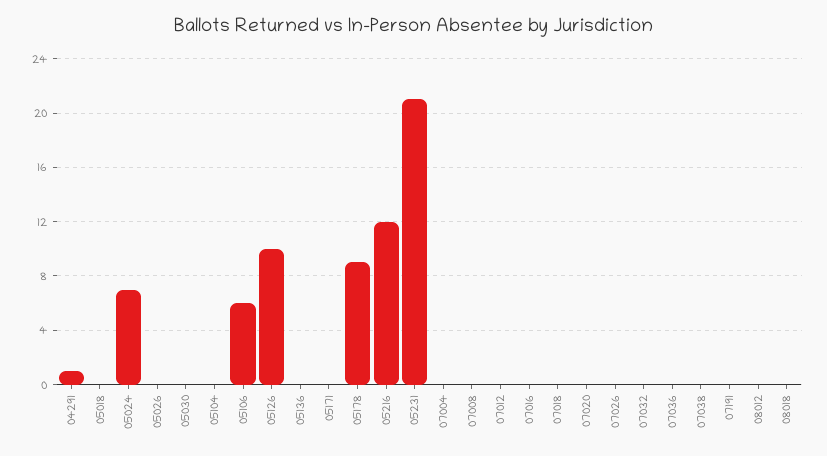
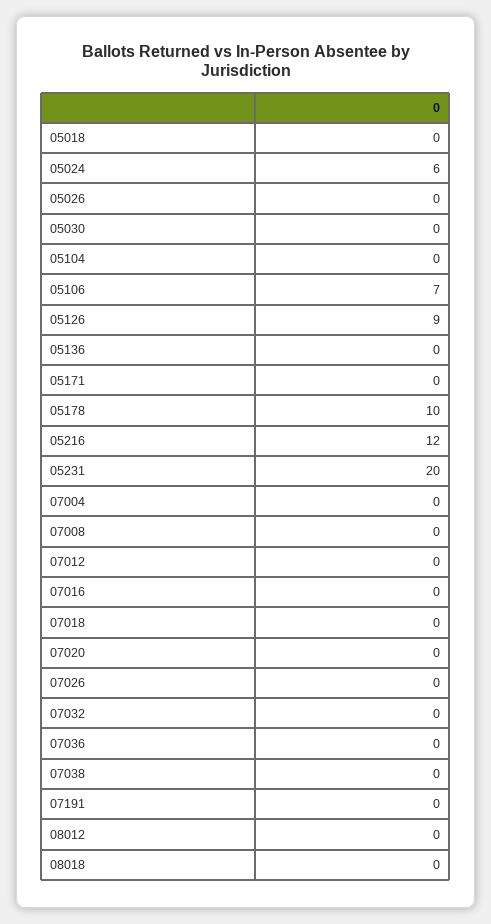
  {
-   "04291": 1,
    "05018": 0,
-   "05024": 7,
+   "05024": 6,
    "05026": 0,
    "05030": 0,
    "05104": 0,
-   "05106": 6,
+   "05106": 7,
-   "05126": 10,
+   "05126": 9,
    "05136": 0,
    "05171": 0,
-   "05178": 9,
+   "05178": 10,
    "05216": 12,
-   "05231": 21,
+   "05231": 20,
    "07004": 0,
    "07008": 0,
    "07012": 0,
    "07016": 0,
    "07018": 0,
    "07020": 0,
    "07026": 0,
    "07032": 0,
    "07036": 0,
    "07038": 0,
    "07191": 0,
    "08012": 0,
    "08018": 0
  }

